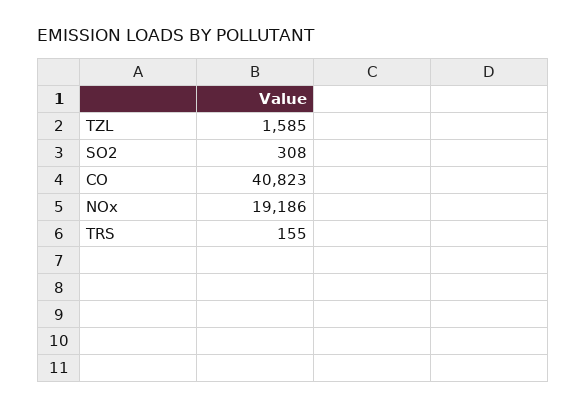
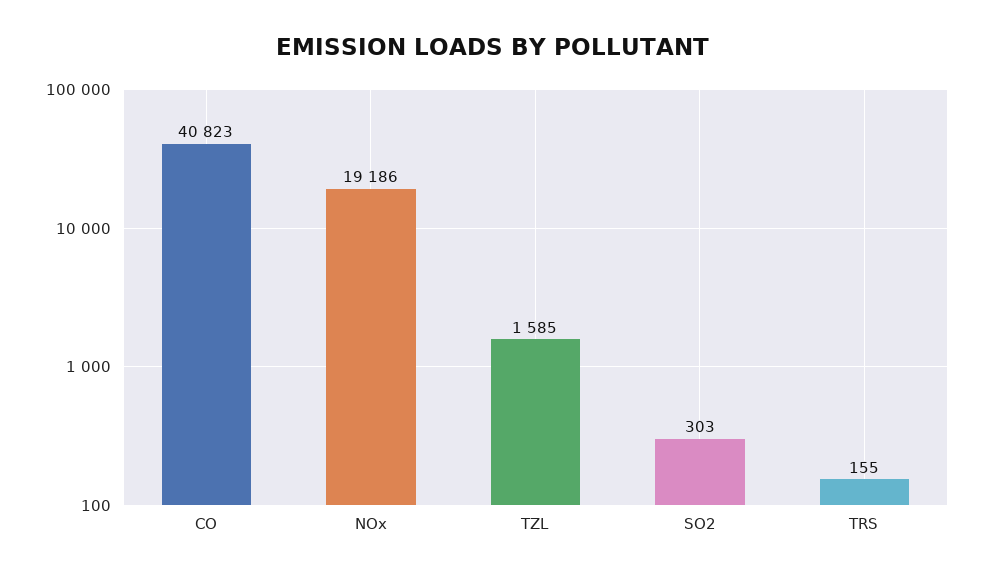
  {
    "TZL": 1585,
-   "SO2": 308,
+   "SO2": 303,
    "CO": 40823,
    "NOx": 19186,
    "TRS": 155
  }

